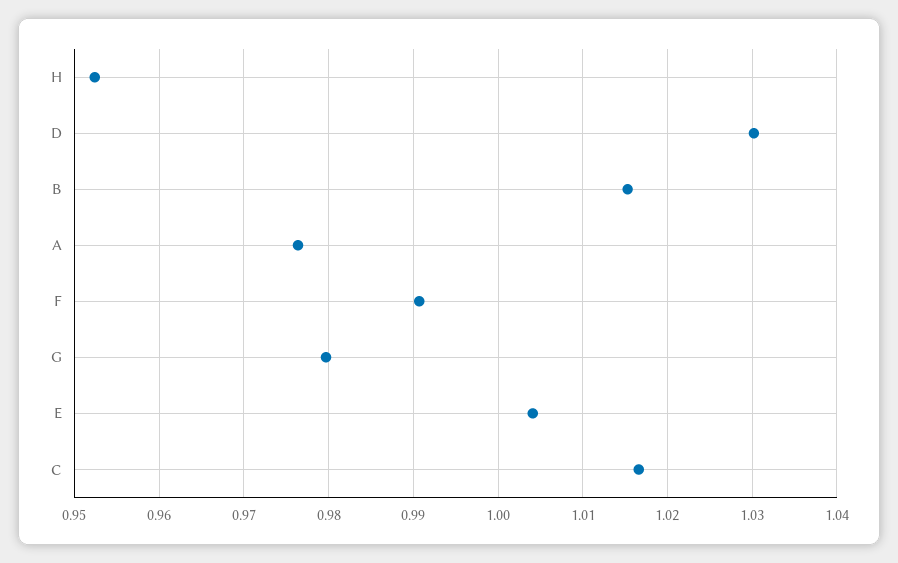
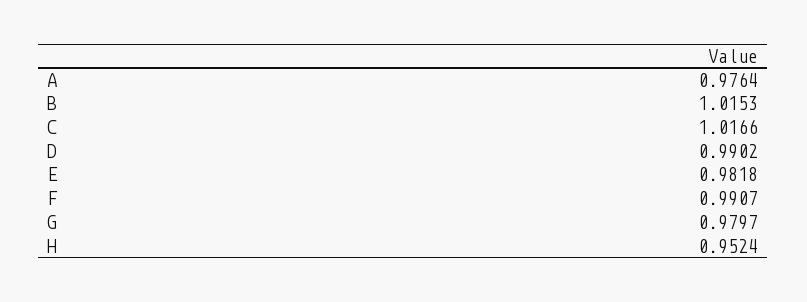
  {
    "H": 0.9524,
-   "D": 1.03,
+   "D": 0.9902,
    "B": 1.0153,
    "A": 0.9764,
    "F": 0.9907,
    "G": 0.9797,
-   "E": 1.004,
+   "E": 0.9818,
    "C": 1.0166
  }

